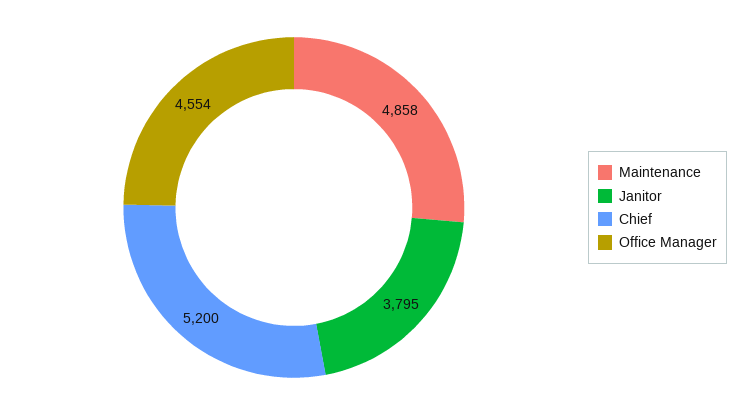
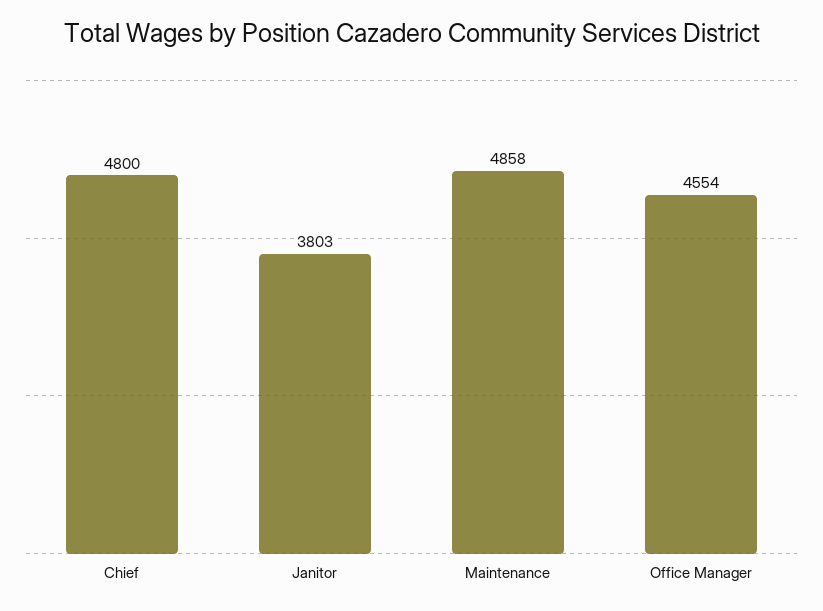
  {
    "Maintenance": 4858,
-   "Janitor": 3795,
+   "Janitor": 3803,
-   "Chief": 5200,
+   "Chief": 4800,
    "Office Manager": 4554
  }

